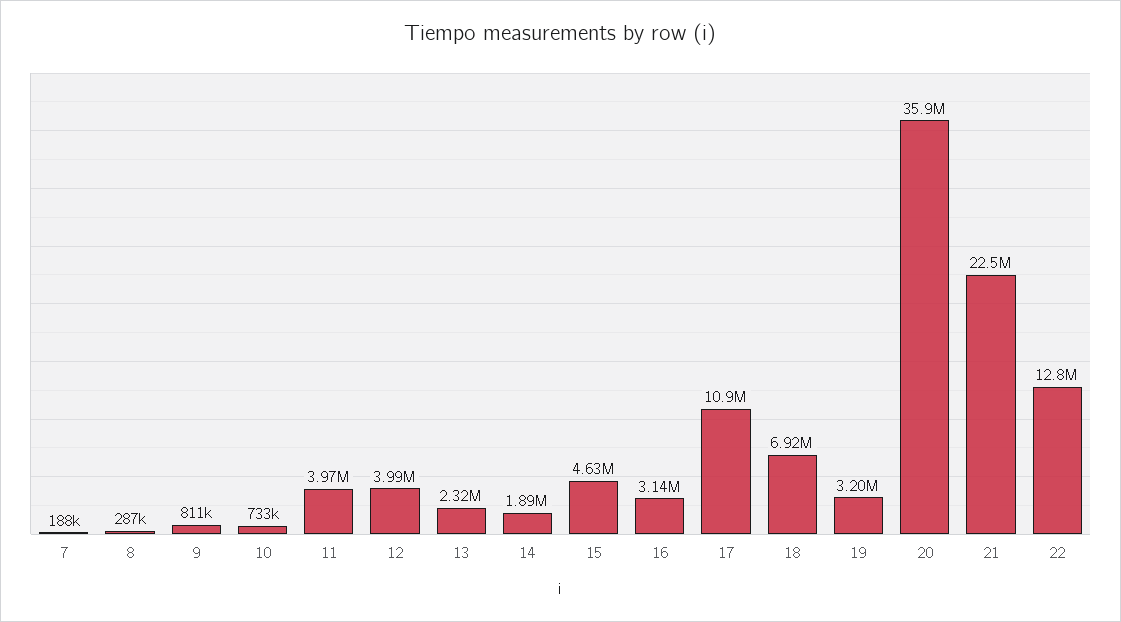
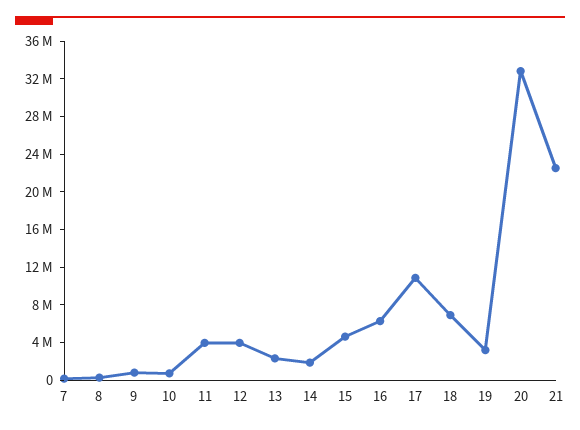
  {
    "7": 188000,
    "8": 287000,
    "9": 811000,
    "10": 733000,
    "11": 3970000,
    "12": 3990000,
    "13": 2320000,
    "14": 1890000,
    "15": 4630000,
-   "16": 3140000,
+   "16": 6000000,
    "17": 10900000,
    "18": 6920000,
    "19": 3200000,
-   "20": 35900000,
+   "20": 33000000,
-   "21": 22500000,
+   "21": 22500000
-   "22": 12800000
  }

